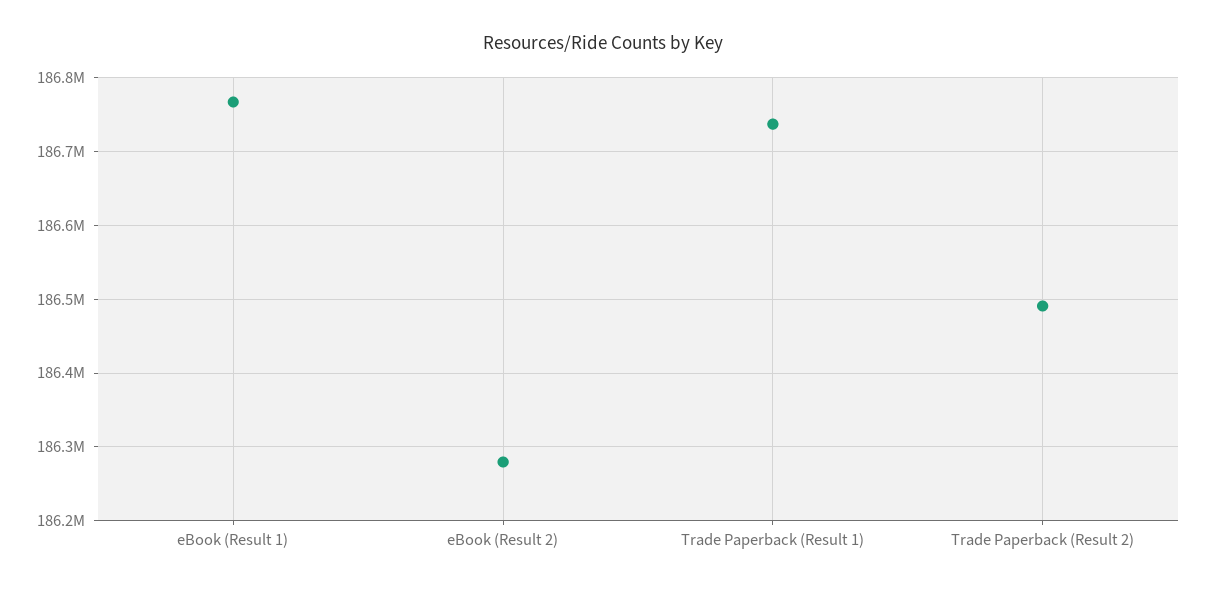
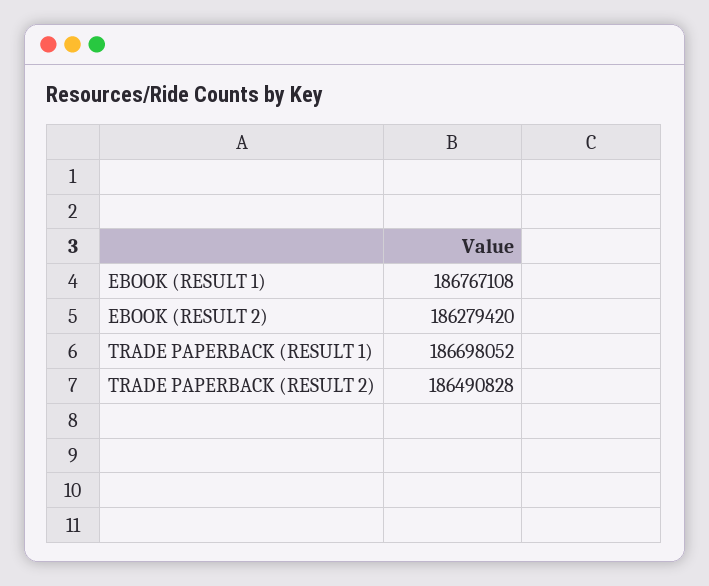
  {
    "eBook (Result 1)": 186767108,
    "eBook (Result 2)": 186279420,
-   "Trade Paperback (Result 1)": 186740000,
+   "Trade Paperback (Result 1)": 186698052,
    "Trade Paperback (Result 2)": 186490828
  }

